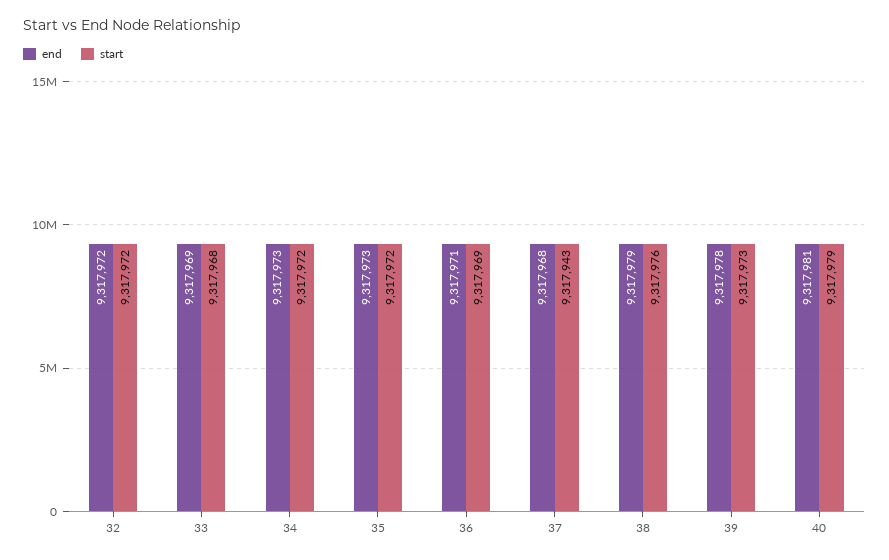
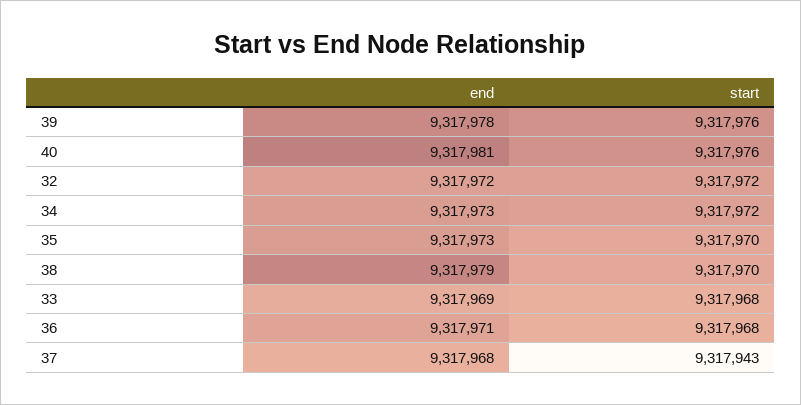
  {
    "end": {
      "32": 9317972,
      "33": 9317969,
      "34": 9317973,
      "35": 9317973,
      "36": 9317971,
      "37": 9317968,
      "38": 9317979,
      "39": 9317978,
      "40": 9317981
    },
    "start": {
      "32": 9317972,
      "33": 9317968,
      "34": 9317972,
-     "35": 9317972,
+     "35": 9317970,
-     "36": 9317969,
+     "36": 9317968,
      "37": 9317943,
-     "38": 9317976,
+     "38": 9317970,
-     "39": 9317973,
+     "39": 9317976,
-     "40": 9317979
+     "40": 9317976
    }
  }

